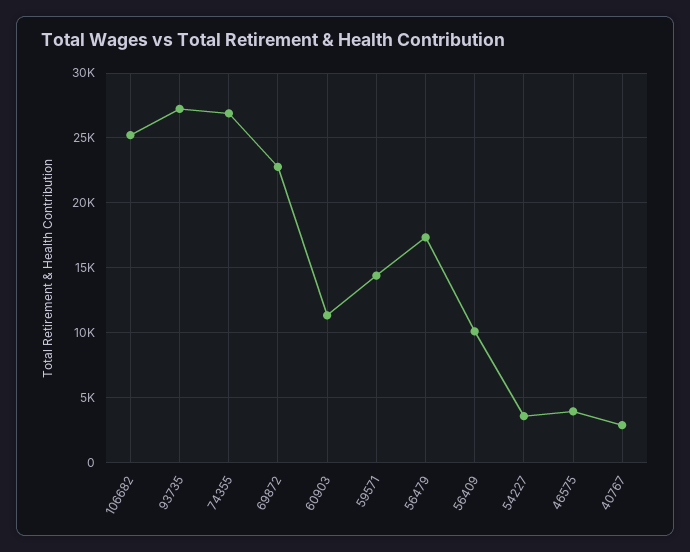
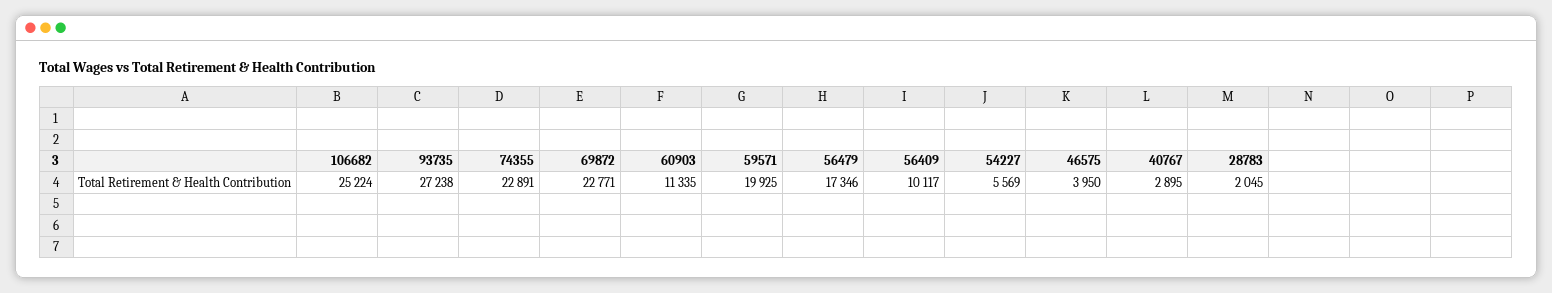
  {
    "106682": 25224,
    "93735": 27238,
-   "74355": 27000,
+   "74355": 22891,
    "69872": 22771,
    "60903": 11335,
-   "59571": 14500,
+   "59571": 19925,
    "56479": 17346,
    "56409": 10117,
-   "54227": 3500,
+   "54227": 5569,
    "46575": 3950,
-   "40767": 2895
+   "40767": 2895,
+   "28783": 2045
  }

